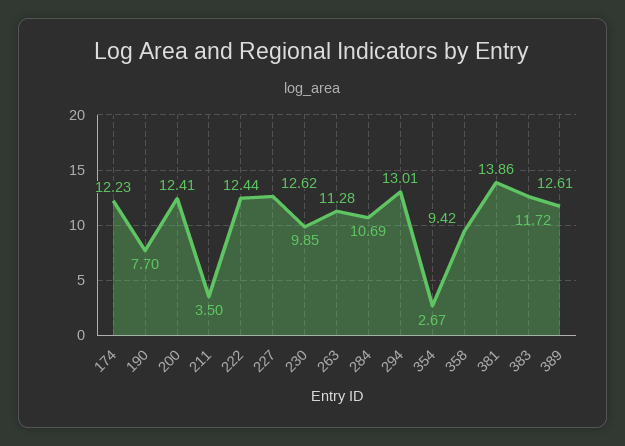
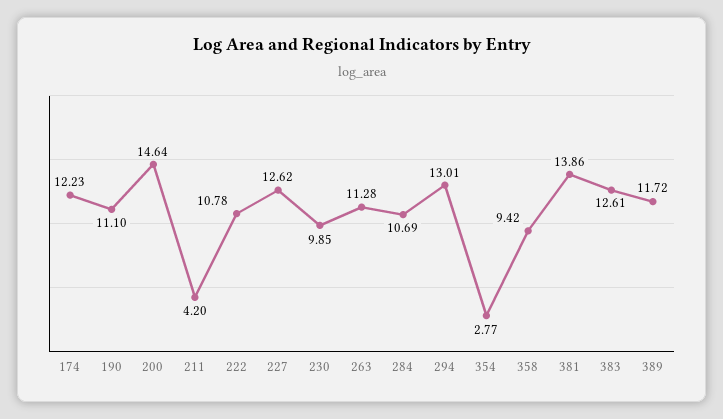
  {
    "174": 12.23,
-   "190": 7.7,
+   "190": 11.1,
-   "200": 12.41,
+   "200": 14.64,
-   "211": 3.5,
+   "211": 4.2,
-   "222": 12.44,
+   "222": 10.78,
    "227": 12.62,
    "230": 9.85,
    "263": 11.28,
    "284": 10.69,
    "294": 13.01,
-   "354": 2.67,
+   "354": 2.77,
    "358": 9.42,
    "381": 13.86,
    "383": 12.61,
    "389": 11.72
  }

